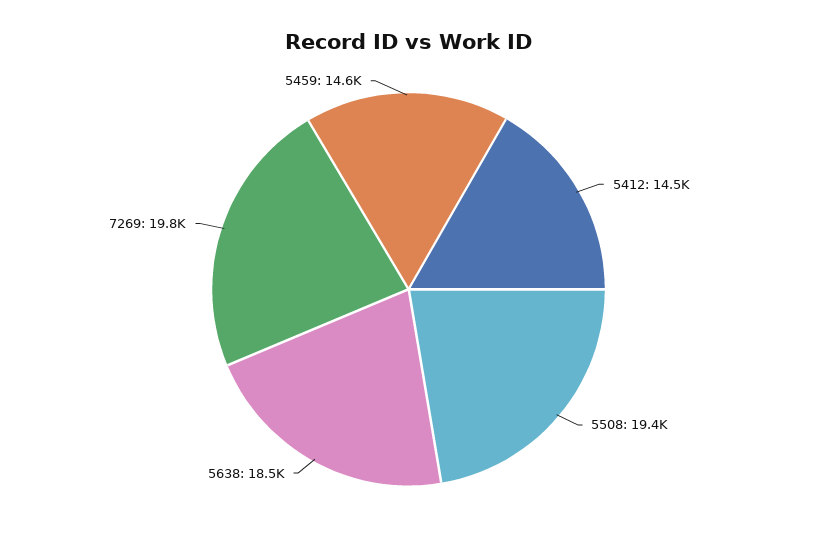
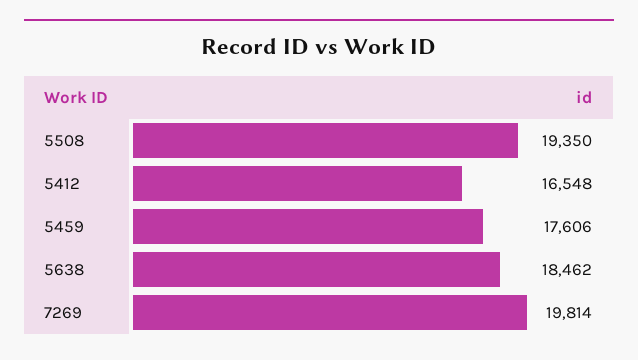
  {
-   "5412": 14500,
+   "5412": 16548,
    "5508": 19350,
    "5638": 18462,
    "7269": 19814,
-   "5459": 14600
+   "5459": 17606
  }

